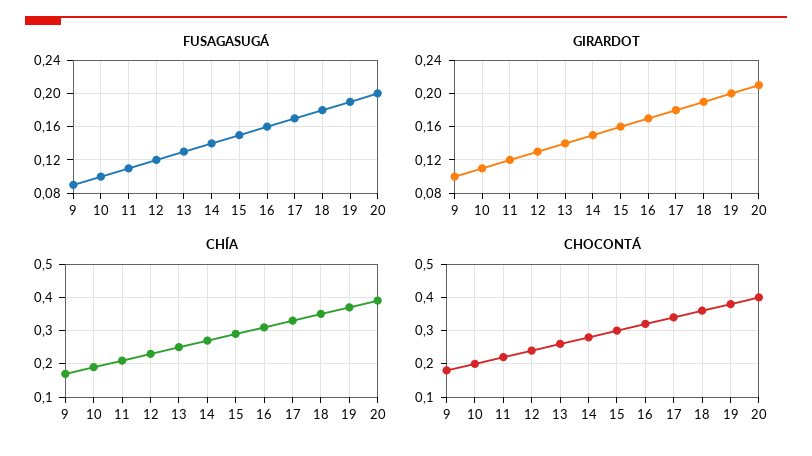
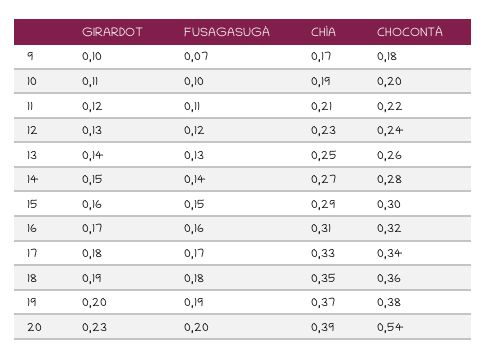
  {
    "FUSAGASUGÁ": {
-     "9": 0.09,
+     "9": 0.07,
      "10": 0.1,
      "11": 0.11,
      "12": 0.12,
      "13": 0.13,
      "14": 0.14,
      "15": 0.15,
      "16": 0.16,
      "17": 0.17,
      "18": 0.18,
      "19": 0.19,
      "20": 0.2
    },
    "GIRARDOT": {
      "9": 0.1,
      "10": 0.11,
      "11": 0.12,
      "12": 0.13,
      "13": 0.14,
      "14": 0.15,
      "15": 0.16,
      "16": 0.17,
      "17": 0.18,
      "18": 0.19,
      "19": 0.2,
-     "20": 0.21
+     "20": 0.23
    },
    "CHÍA": {
      "9": 0.17,
      "10": 0.19,
      "11": 0.21,
      "12": 0.23,
      "13": 0.25,
      "14": 0.27,
      "15": 0.29,
      "16": 0.31,
      "17": 0.33,
      "18": 0.35,
      "19": 0.37,
      "20": 0.39
    },
    "CHOCONTÁ": {
      "9": 0.18,
      "10": 0.2,
      "11": 0.22,
      "12": 0.24,
      "13": 0.26,
      "14": 0.28,
      "15": 0.3,
      "16": 0.32,
      "17": 0.34,
      "18": 0.36,
      "19": 0.38,
-     "20": 0.4
+     "20": 0.54
    }
  }

